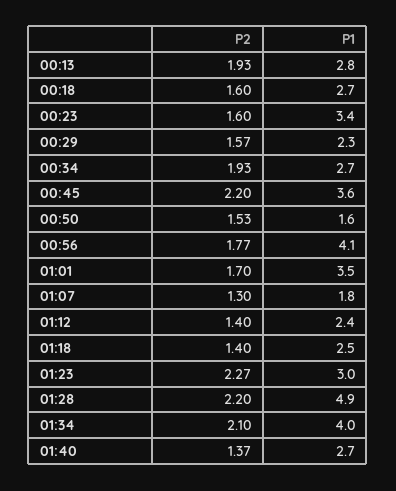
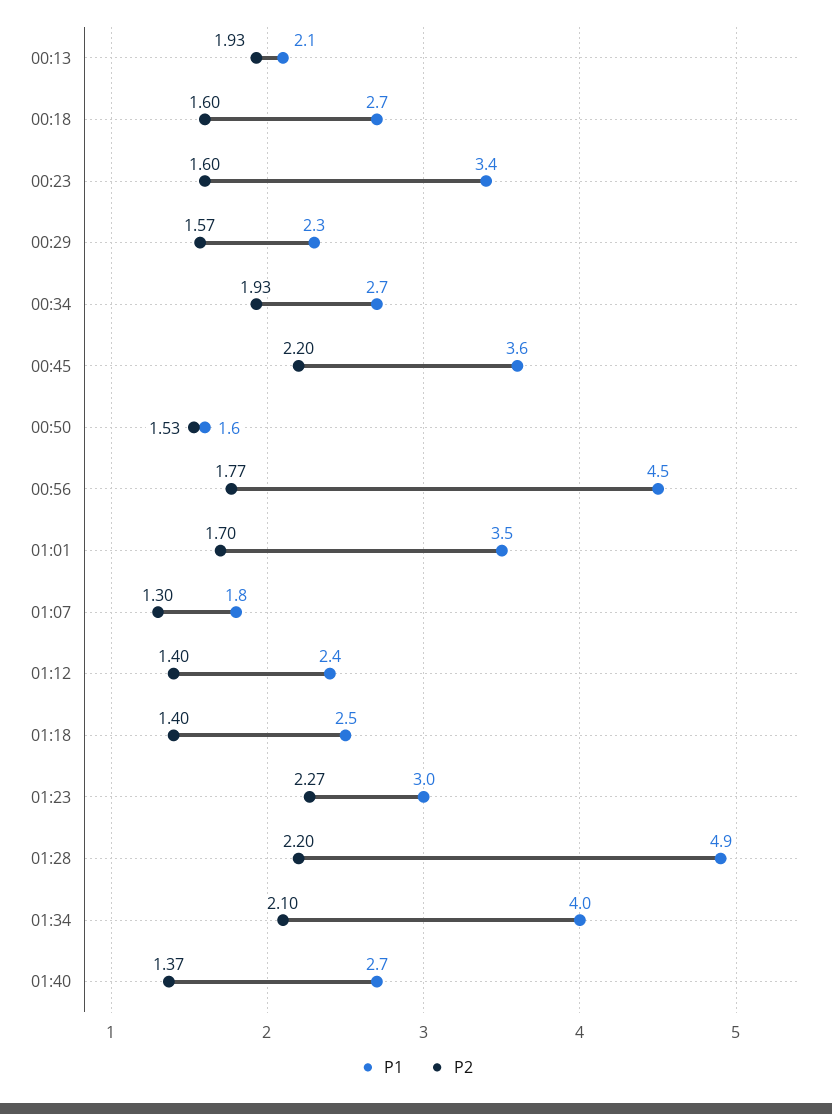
  {
    "P2": {
      "00:13": 1.93,
      "00:18": 1.6,
      "00:23": 1.6,
      "00:29": 1.57,
      "00:34": 1.93,
      "00:45": 2.2,
      "00:50": 1.53,
      "00:56": 1.77,
      "01:01": 1.7,
      "01:07": 1.3,
      "01:12": 1.4,
      "01:18": 1.4,
      "01:23": 2.27,
      "01:28": 2.2,
      "01:34": 2.1,
      "01:40": 1.37
    },
    "P1": {
-     "00:13": 2.8,
+     "00:13": 2.1,
      "00:18": 2.7,
      "00:23": 3.4,
      "00:29": 2.3,
      "00:34": 2.7,
      "00:45": 3.6,
      "00:50": 1.6,
-     "00:56": 4.1,
+     "00:56": 4.5,
      "01:01": 3.5,
      "01:07": 1.8,
      "01:12": 2.4,
      "01:18": 2.5,
      "01:23": 3,
      "01:28": 4.9,
      "01:34": 4,
      "01:40": 2.7
    }
  }

